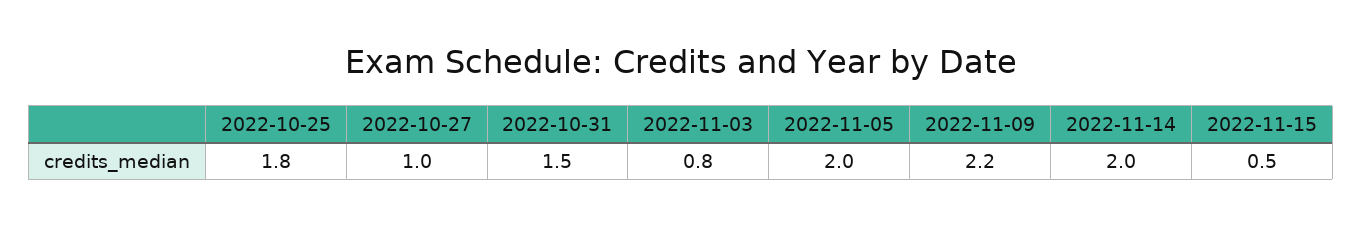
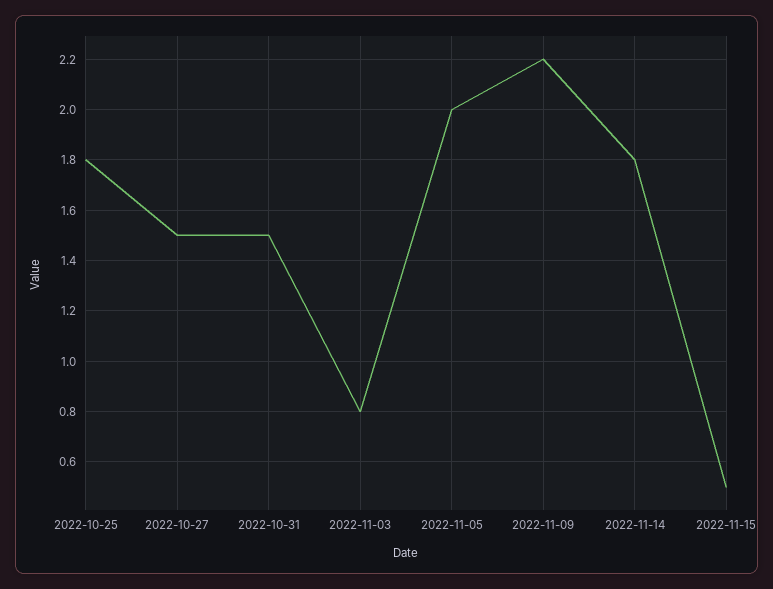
  {
    "2022-10-25": 1.8,
-   "2022-10-27": 1,
+   "2022-10-27": 1.5,
    "2022-10-31": 1.5,
    "2022-11-03": 0.8,
    "2022-11-05": 2,
    "2022-11-09": 2.2,
-   "2022-11-14": 2,
+   "2022-11-14": 1.8,
    "2022-11-15": 0.5
  }

